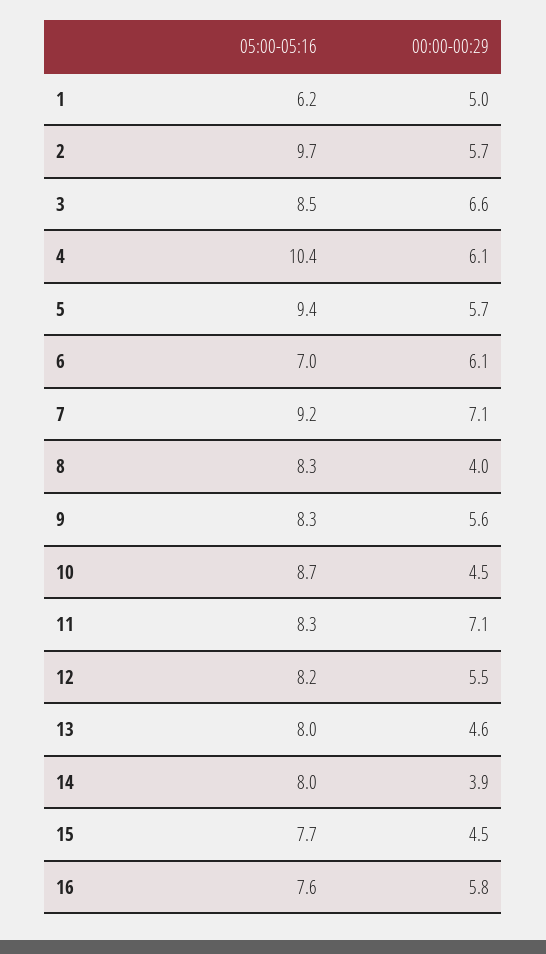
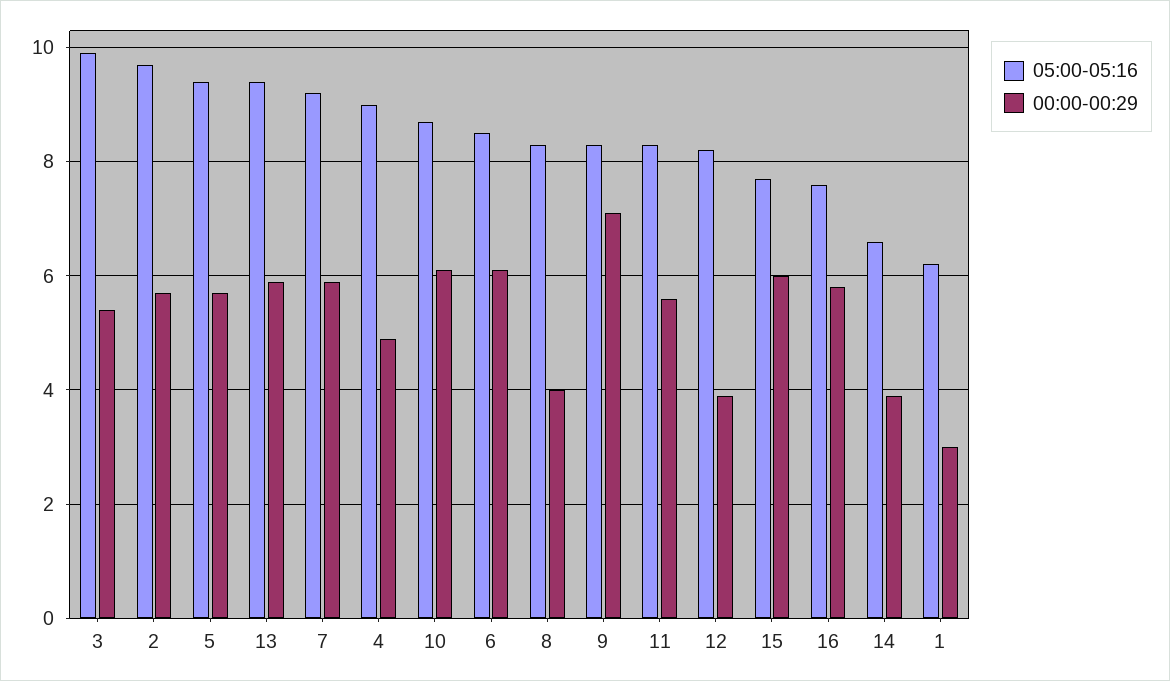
  {
    "05:00-05:16": {
      "1": 6.2,
      "2": 9.7,
-     "3": 8.5,
+     "3": 10,
-     "4": 10.4,
+     "4": 9,
      "5": 9.4,
-     "6": 7,
+     "6": 8.5,
      "7": 9.2,
      "8": 8.3,
      "9": 8.3,
      "10": 8.7,
      "11": 8.3,
      "12": 8.2,
-     "13": 8,
+     "13": 9.5,
-     "14": 8,
+     "14": 6.5,
      "15": 7.7,
      "16": 7.6
    },
    "00:00-00:29": {
-     "1": 5,
+     "1": 3,
      "2": 5.7,
-     "3": 6.6,
+     "3": 5.5,
-     "4": 6.1,
+     "4": 5,
      "5": 5.7,
      "6": 6.1,
-     "7": 7.1,
+     "7": 6,
      "8": 4,
-     "9": 5.6,
+     "9": 7,
-     "10": 4.5,
+     "10": 6,
-     "11": 7.1,
+     "11": 5.5,
-     "12": 5.5,
+     "12": 4,
-     "13": 4.6,
+     "13": 6,
      "14": 3.9,
-     "15": 4.5,
+     "15": 6,
      "16": 5.8
    }
  }

